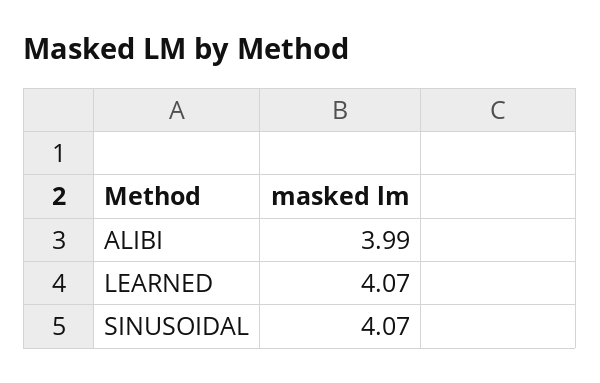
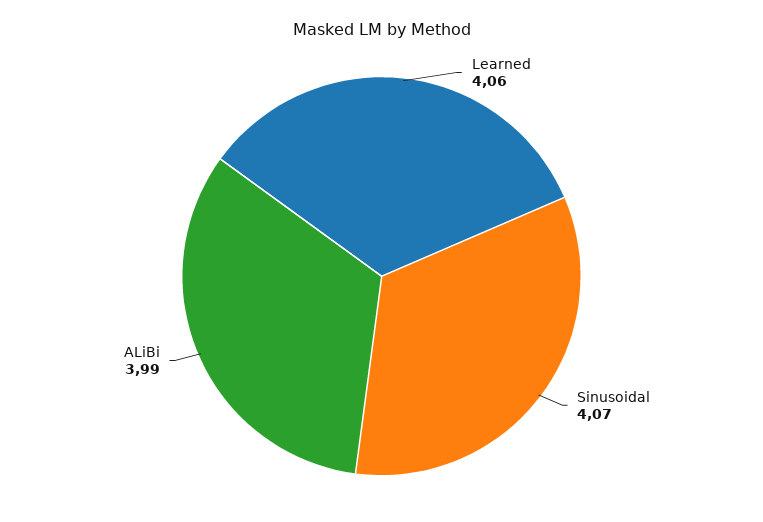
  {
    "ALIBI": 3.99,
-   "LEARNED": 4.07,
+   "LEARNED": 4.06,
    "SINUSOIDAL": 4.07
  }

